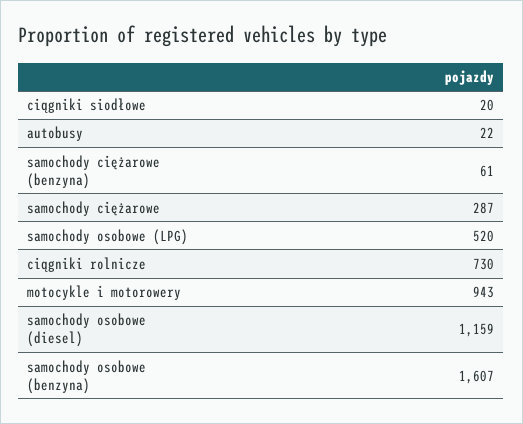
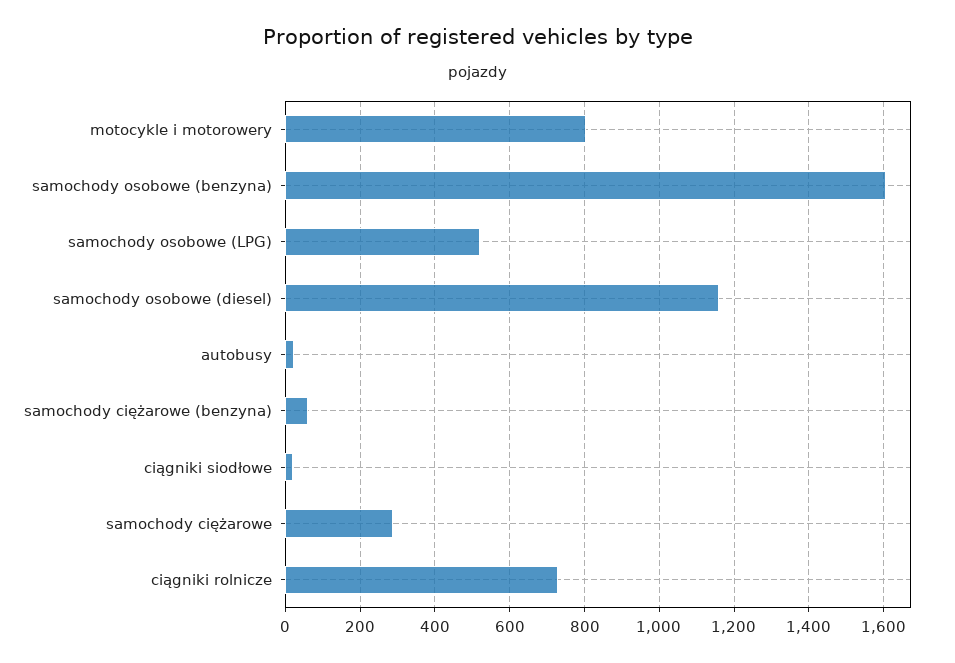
  {
    "ciągniki siodłowe": 20,
    "autobusy": 22,
    "samochody ciężarowe (benzyna)": 61,
    "samochody ciężarowe": 287,
    "samochody osobowe (LPG)": 520,
    "ciągniki rolnicze": 730,
-   "motocykle i motorowery": 943,
+   "motocykle i motorowery": 800,
    "samochody osobowe (diesel)": 1159,
    "samochody osobowe (benzyna)": 1607
  }

